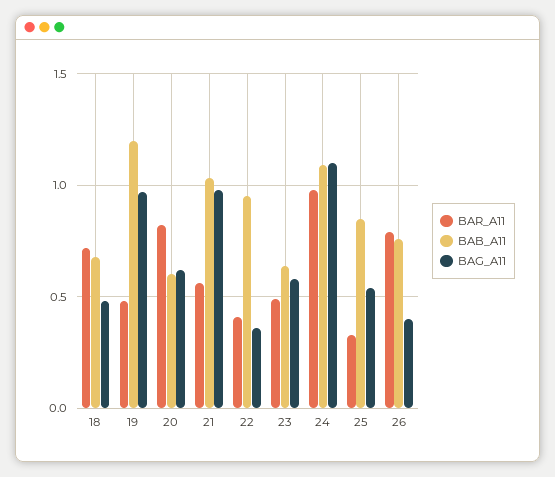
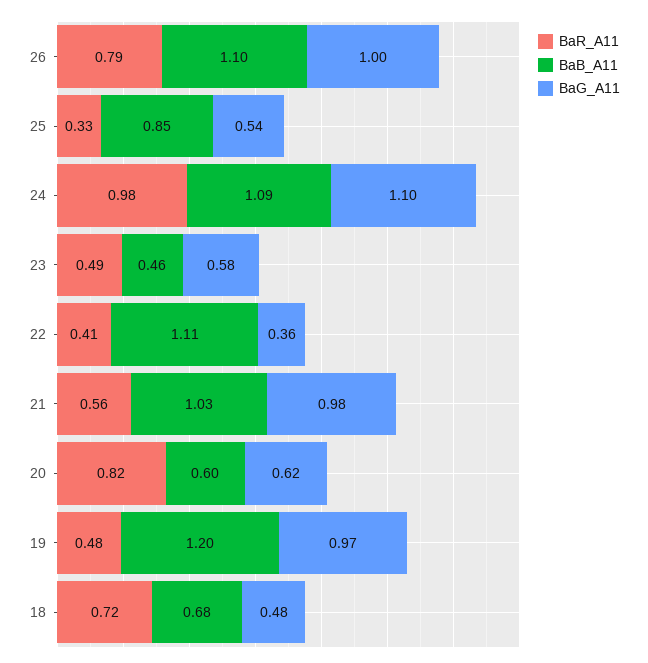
  {
    "BAR_A11": {
      "18": 0.72,
      "19": 0.48,
      "20": 0.82,
      "21": 0.56,
      "22": 0.41,
      "23": 0.49,
      "24": 0.98,
      "25": 0.33,
      "26": 0.79
    },
    "BAB_A11": {
      "18": 0.68,
      "19": 1.2,
      "20": 0.6,
      "21": 1.03,
-     "22": 0.95,
+     "22": 1.11,
-     "23": 0.65,
+     "23": 0.46,
      "24": 1.09,
      "25": 0.85,
-     "26": 0.75
+     "26": 1.1
    },
    "BAG_A11": {
      "18": 0.48,
      "19": 0.97,
      "20": 0.62,
      "21": 0.98,
      "22": 0.36,
      "23": 0.58,
      "24": 1.1,
      "25": 0.54,
-     "26": 0.4
+     "26": 1
    }
  }

